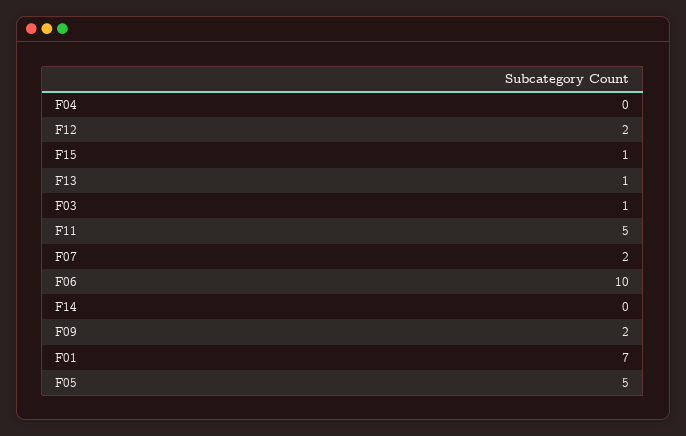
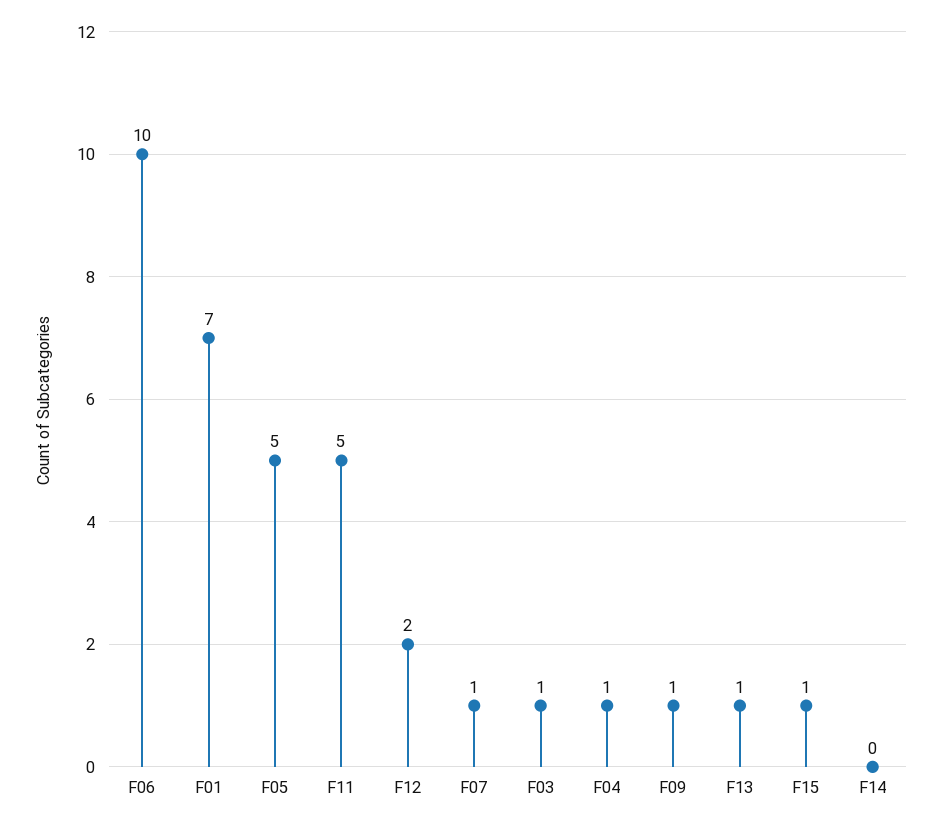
  {
-   "F04": 0,
+   "F04": 1,
    "F12": 2,
    "F15": 1,
    "F13": 1,
    "F03": 1,
    "F11": 5,
-   "F07": 2,
+   "F07": 1,
    "F06": 10,
    "F14": 0,
-   "F09": 2,
+   "F09": 1,
    "F01": 7,
    "F05": 5
  }

